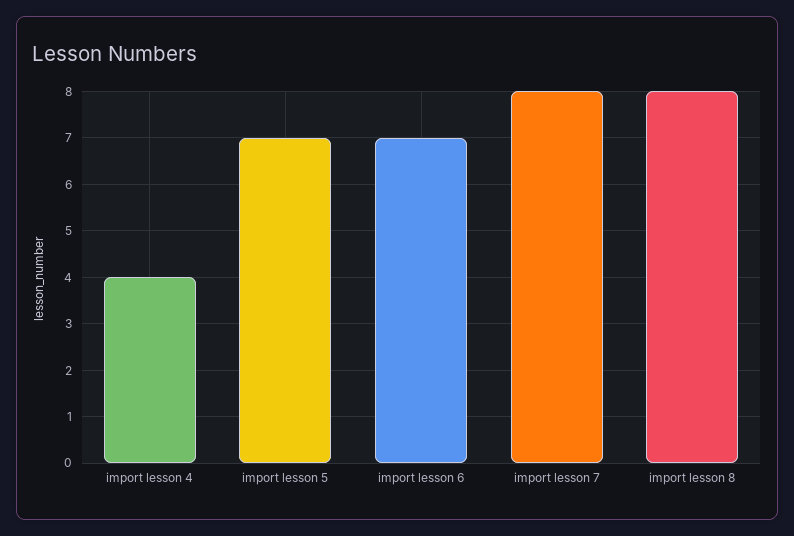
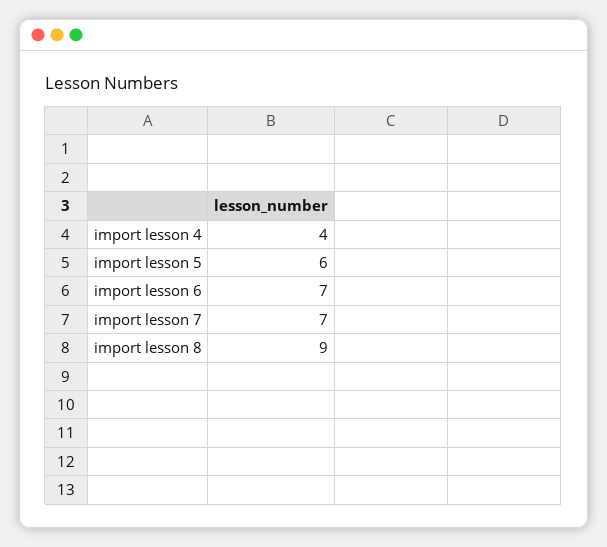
  {
    "import lesson 4": 4,
-   "import lesson 5": 7,
+   "import lesson 5": 6,
    "import lesson 6": 7,
-   "import lesson 7": 8,
+   "import lesson 7": 7,
-   "import lesson 8": 8
+   "import lesson 8": 9
  }

